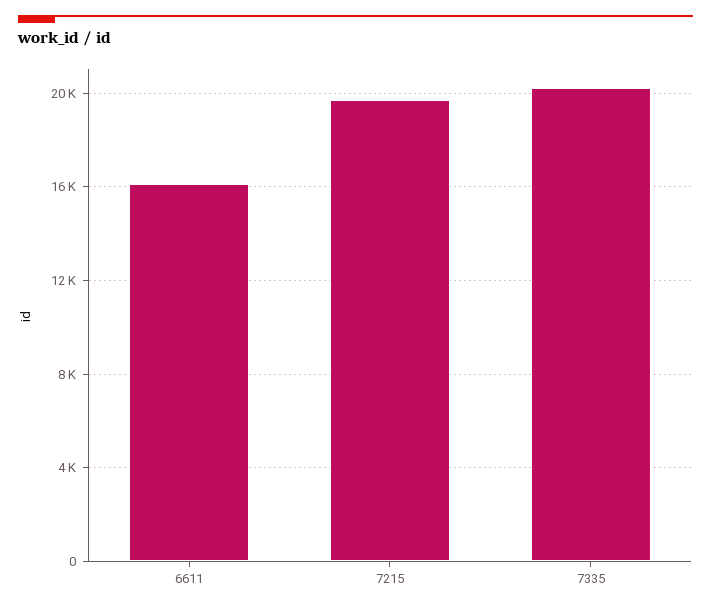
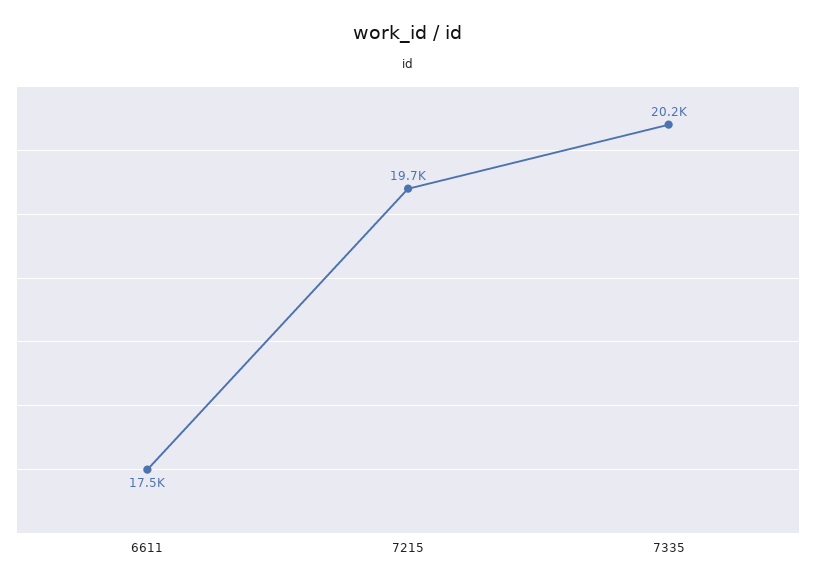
  {
-   "6611": 16000,
+   "6611": 17500,
    "7215": 19700,
    "7335": 20200
  }

